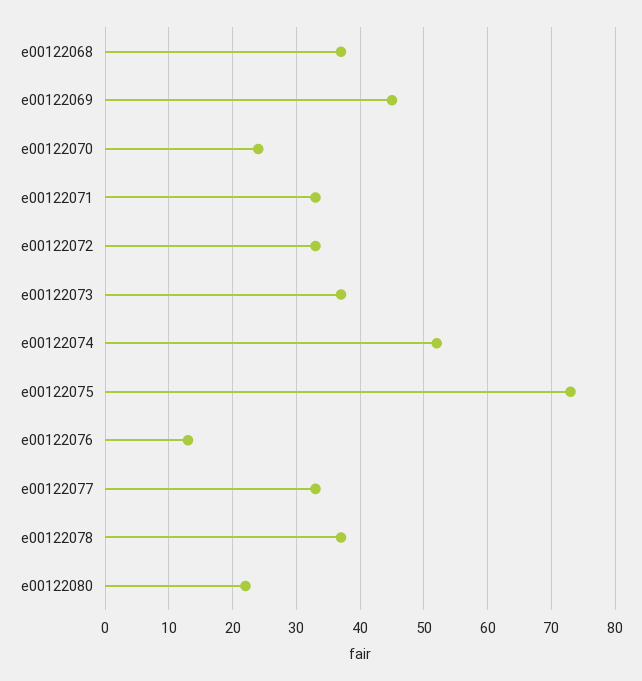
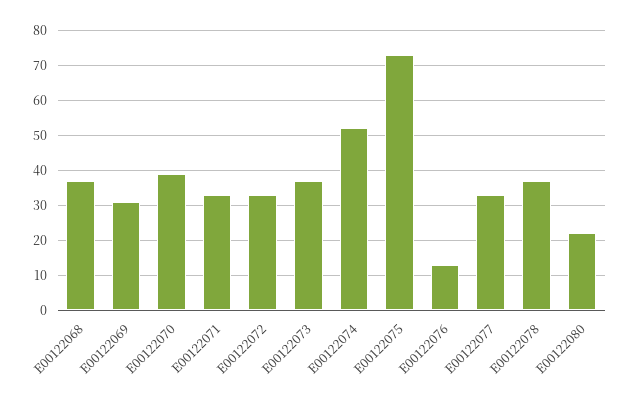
  {
    "e00122068": 37,
-   "e00122069": 45,
+   "e00122069": 30,
-   "e00122070": 24,
+   "e00122070": 40,
    "e00122071": 33,
    "e00122072": 33,
    "e00122073": 37,
    "e00122074": 52,
    "e00122075": 73,
    "e00122076": 13,
    "e00122077": 33,
    "e00122078": 37,
    "e00122080": 22
  }

